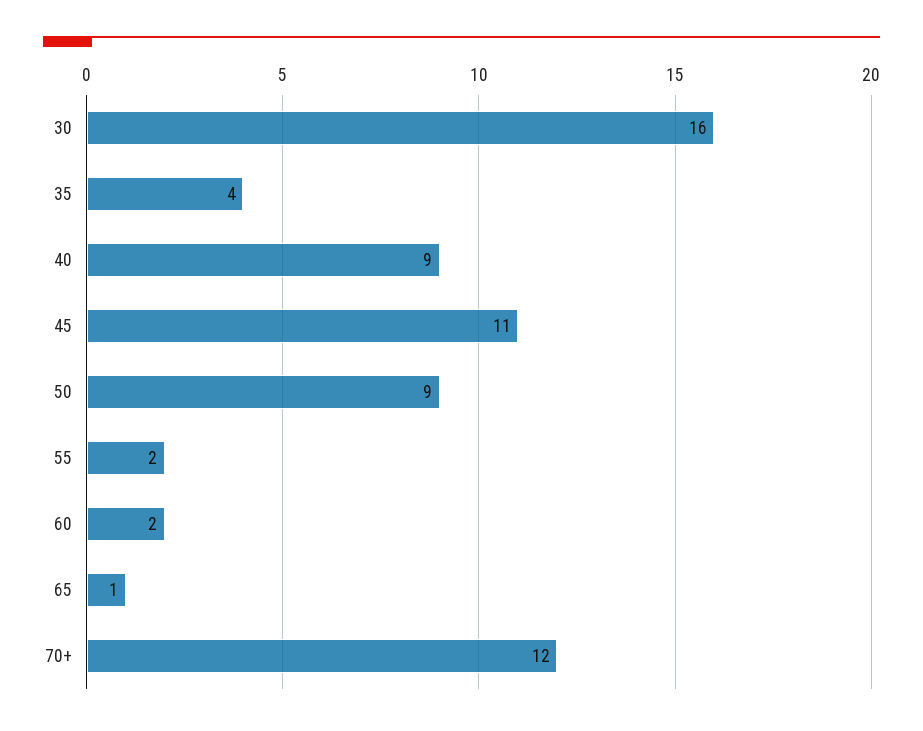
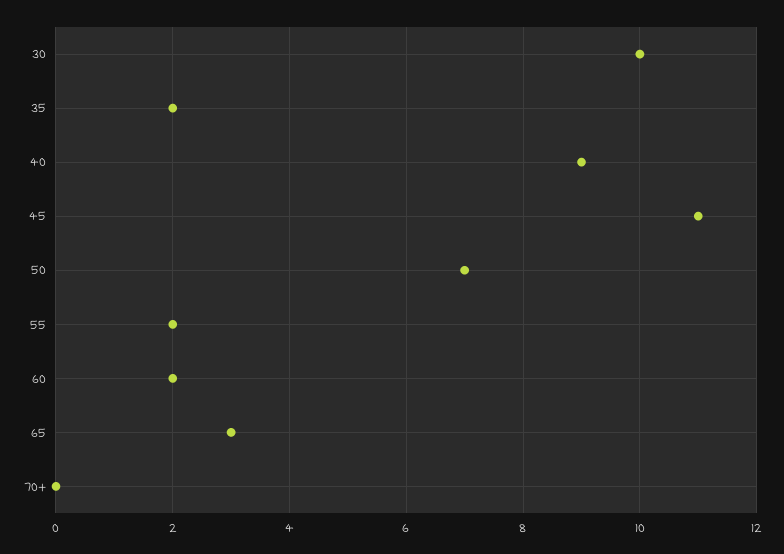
  {
-   "30": 16,
+   "30": 10,
-   "35": 4,
+   "35": 2,
    "40": 9,
    "45": 11,
-   "50": 9,
+   "50": 7,
    "55": 2,
    "60": 2,
-   "65": 1,
+   "65": 3,
-   "70+": 12
+   "70+": 0
  }

